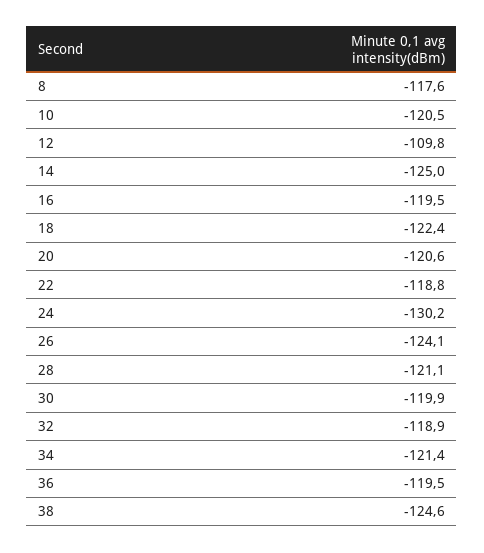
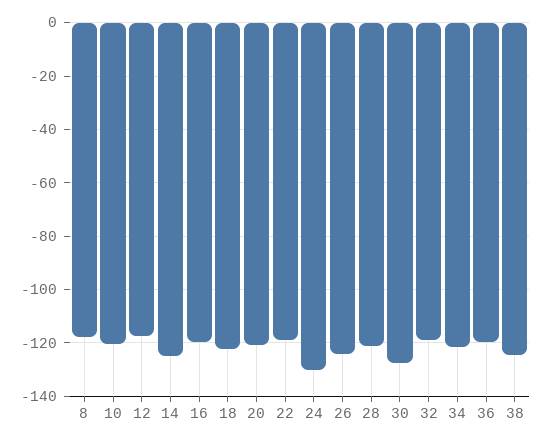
  {
    "8": -117.6,
    "10": -120.5,
-   "12": -109.8,
+   "12": -117.5,
    "14": -125,
    "16": -119.5,
    "18": -122.4,
    "20": -120.6,
    "22": -118.8,
    "24": -130.2,
    "26": -124.1,
    "28": -121.1,
-   "30": -119.9,
+   "30": -127.5,
    "32": -118.9,
    "34": -121.4,
    "36": -119.5,
    "38": -124.6
  }

